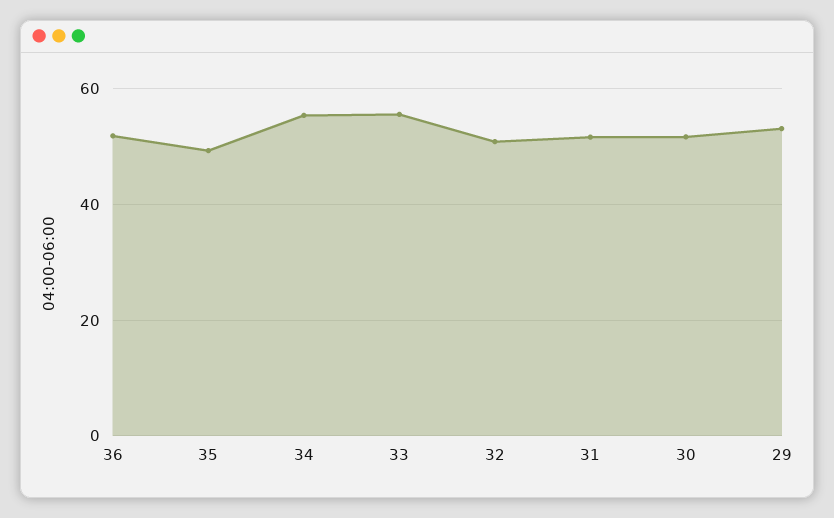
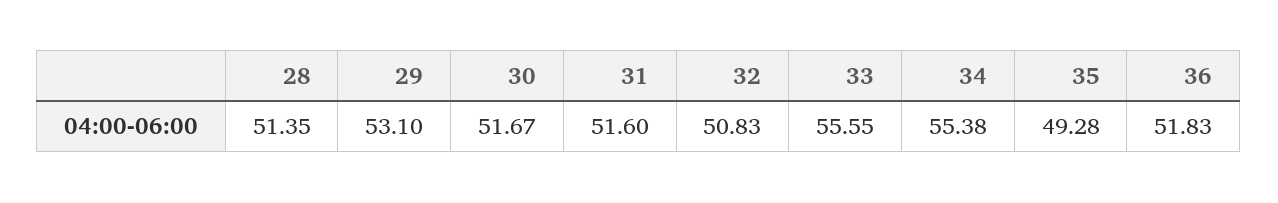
  {
    "36": 51.83,
    "35": 49.28,
    "34": 55.38,
    "33": 55.55,
    "32": 50.83,
    "31": 51.6,
    "30": 51.67,
-   "29": 53.1
+   "29": 53.1,
+   "28": 51.35
  }

